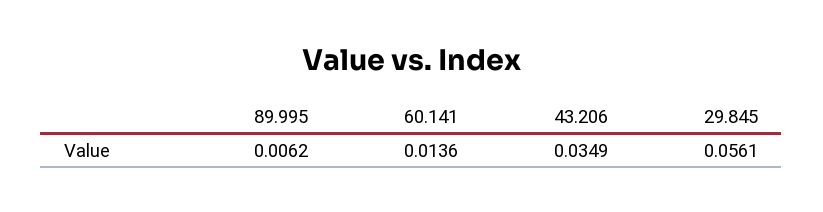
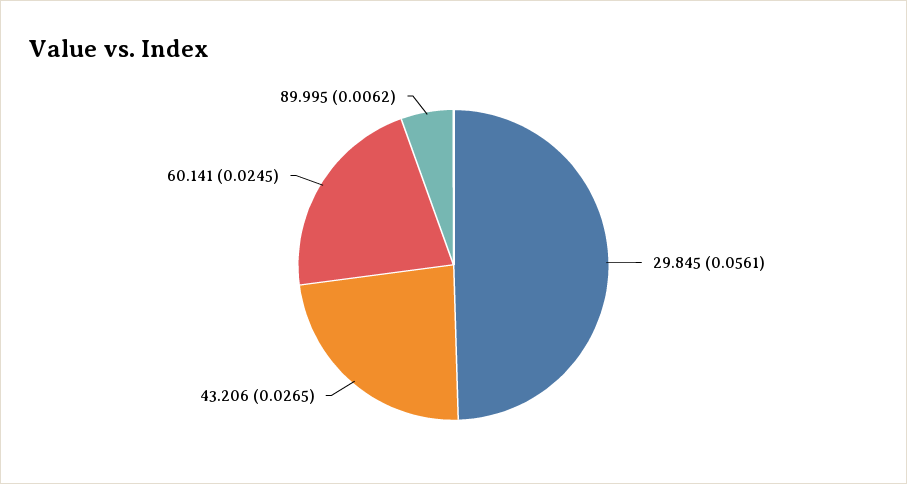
  {
    "89.995": 0.0062,
-   "60.141": 0.0136,
+   "60.141": 0.0245,
-   "43.206": 0.0349,
+   "43.206": 0.0265,
    "29.845": 0.0561
  }

